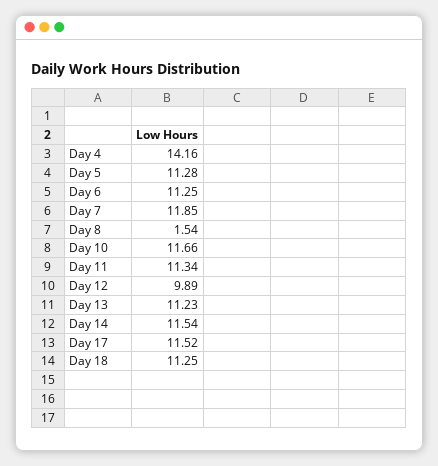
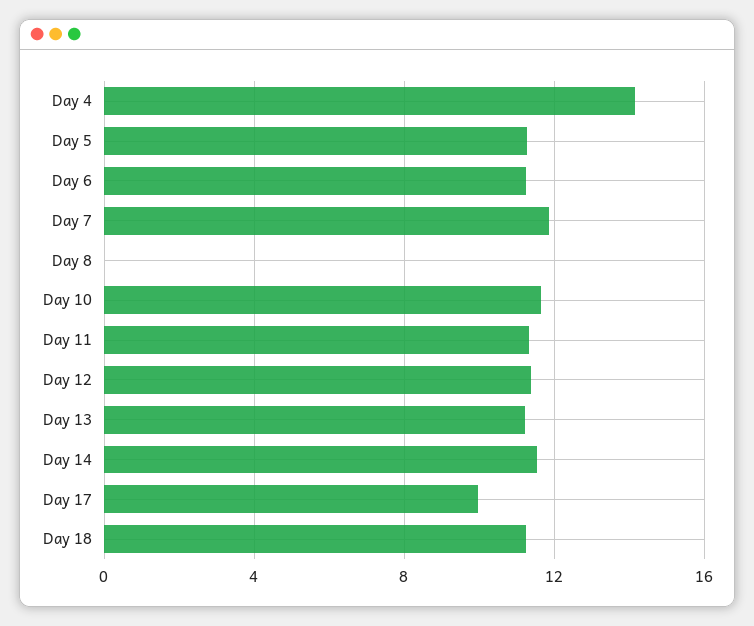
  {
    "Day 4": 14.16,
    "Day 5": 11.28,
    "Day 6": 11.25,
    "Day 7": 11.85,
-   "Day 8": 1.54,
+   "Day 8": 0,
    "Day 10": 11.66,
    "Day 11": 11.34,
-   "Day 12": 9.89,
+   "Day 12": 11.5,
    "Day 13": 11.23,
    "Day 14": 11.54,
-   "Day 17": 11.52,
+   "Day 17": 10,
    "Day 18": 11.25
  }

